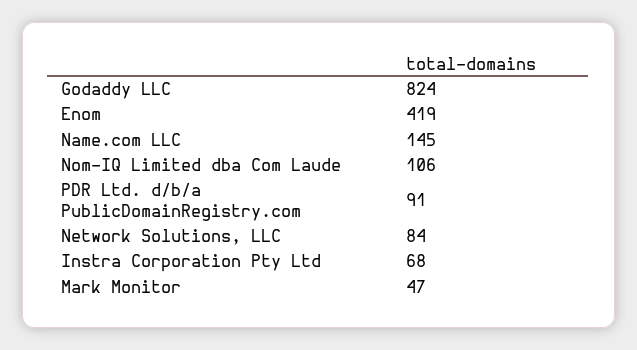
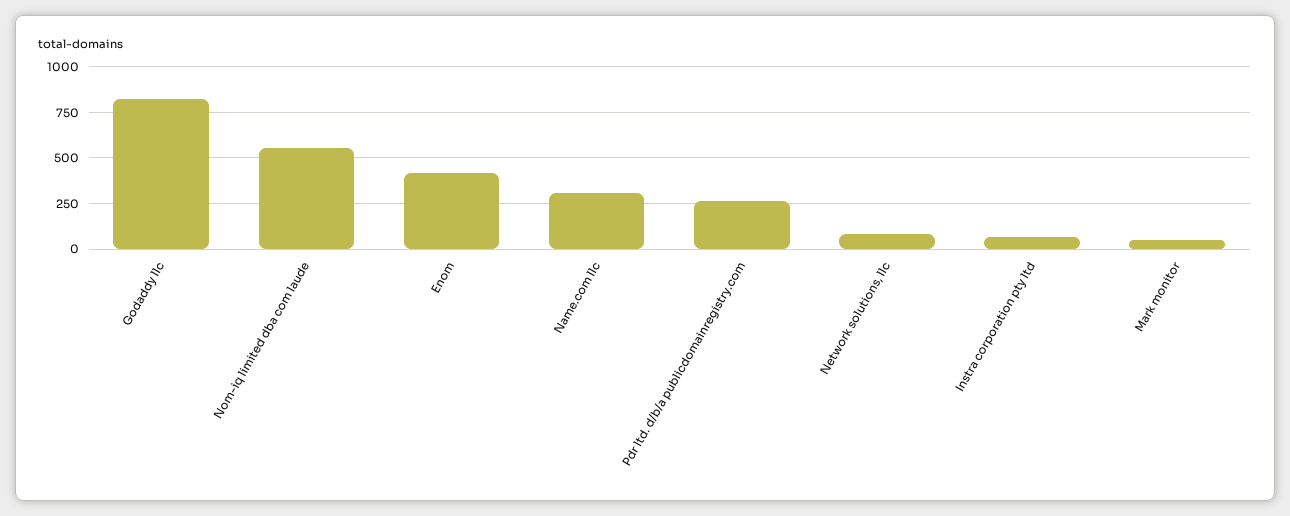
  {
    "Godaddy LLC": 824,
    "Enom": 419,
-   "Name.com LLC": 145,
+   "Name.com LLC": 300,
-   "Nom-IQ Limited dba Com Laude": 106,
+   "Nom-IQ Limited dba Com Laude": 550,
-   "PDR Ltd. d/b/a PublicDomainRegistry.com": 91,
+   "PDR Ltd. d/b/a PublicDomainRegistry.com": 250,
    "Network Solutions, LLC": 84,
    "Instra Corporation Pty Ltd": 68,
    "Mark Monitor": 47
  }

